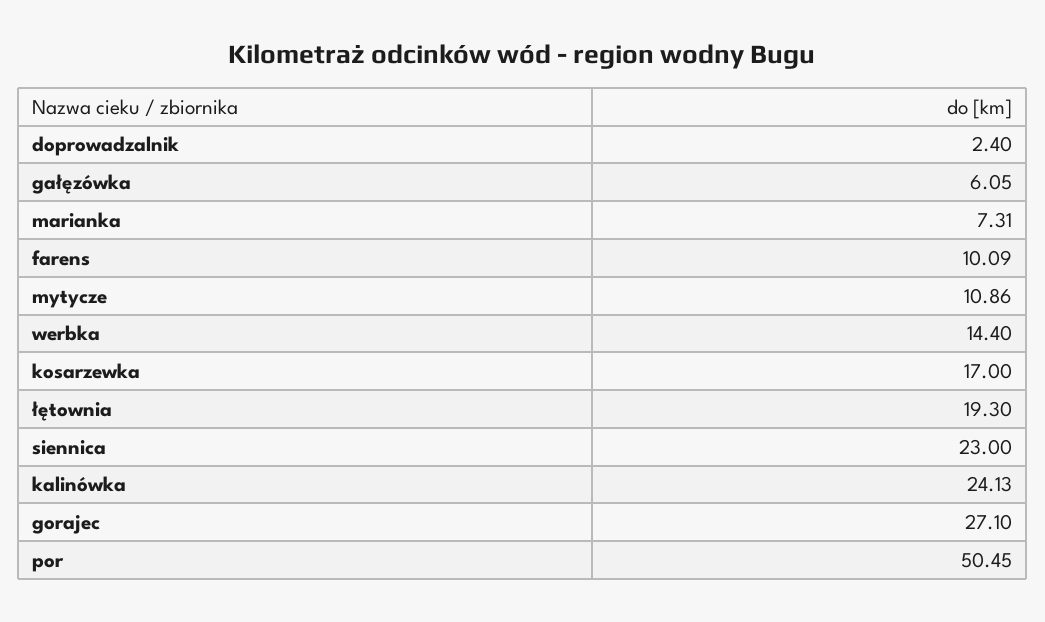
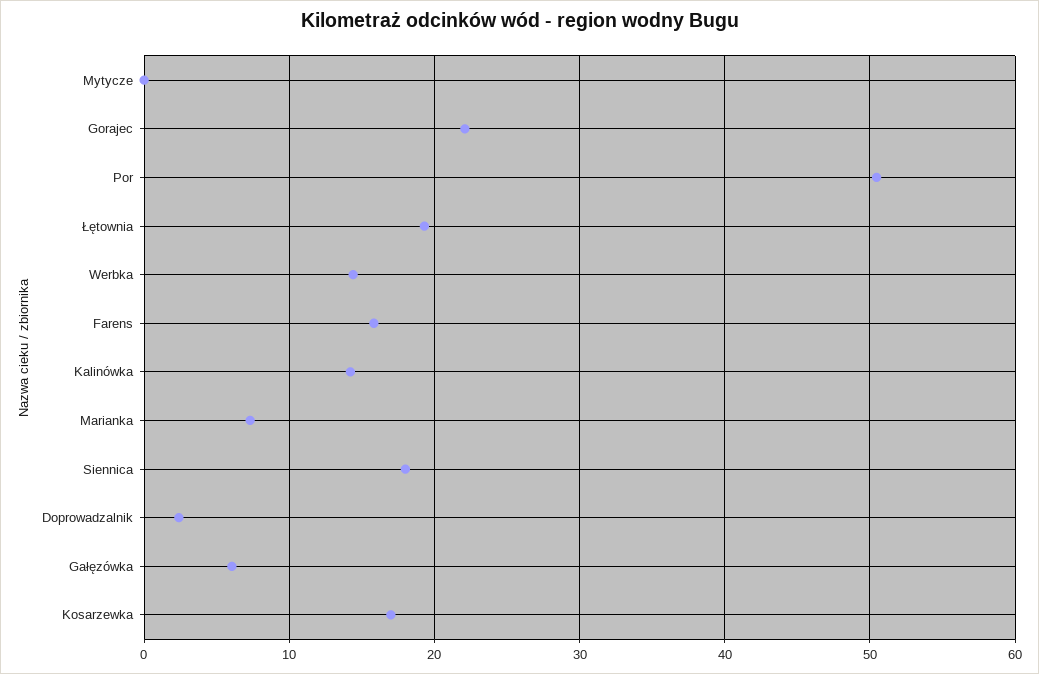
  {
    "doprowadzalnik": 2.4,
    "gałęzówka": 6.05,
    "marianka": 7.31,
-   "farens": 10.09,
+   "farens": 16,
-   "mytycze": 10.86,
+   "mytycze": 0,
    "werbka": 14.4,
    "kosarzewka": 17,
    "łętownia": 19.3,
-   "siennica": 23,
+   "siennica": 18,
-   "kalinówka": 24.13,
+   "kalinówka": 14,
-   "gorajec": 27.1,
+   "gorajec": 22,
    "por": 50.45
  }

